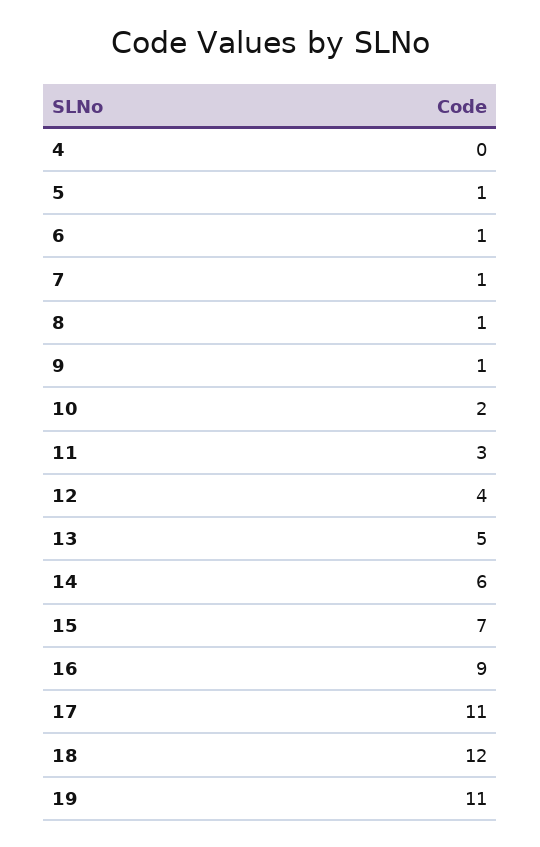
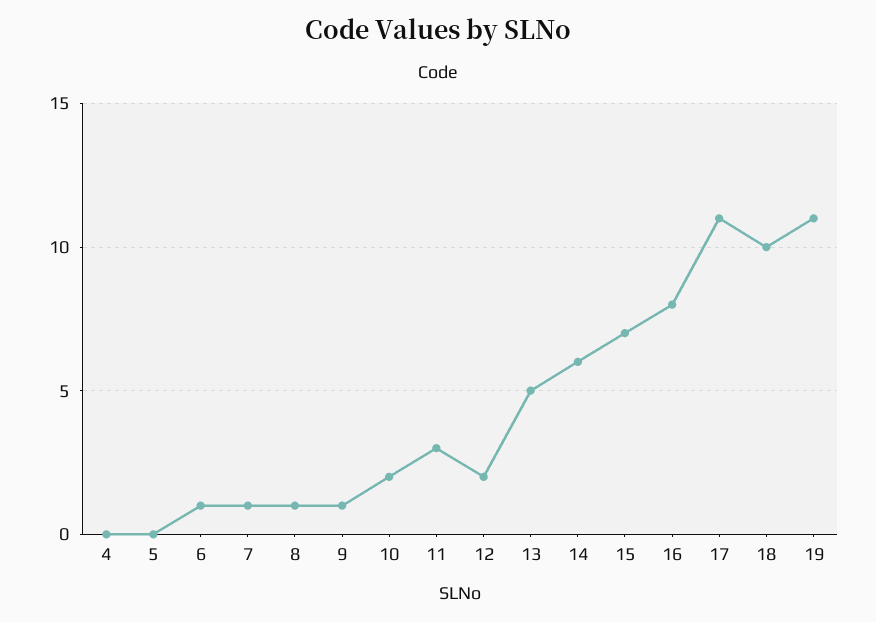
  {
    "4": 0,
-   "5": 1,
+   "5": 0,
    "6": 1,
    "7": 1,
    "8": 1,
    "9": 1,
    "10": 2,
    "11": 3,
-   "12": 4,
+   "12": 2,
    "13": 5,
    "14": 6,
    "15": 7,
-   "16": 9,
+   "16": 8,
    "17": 11,
-   "18": 12,
+   "18": 10,
    "19": 11
  }

